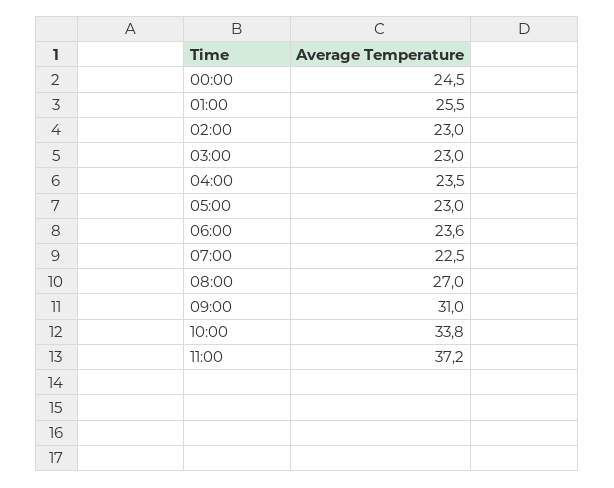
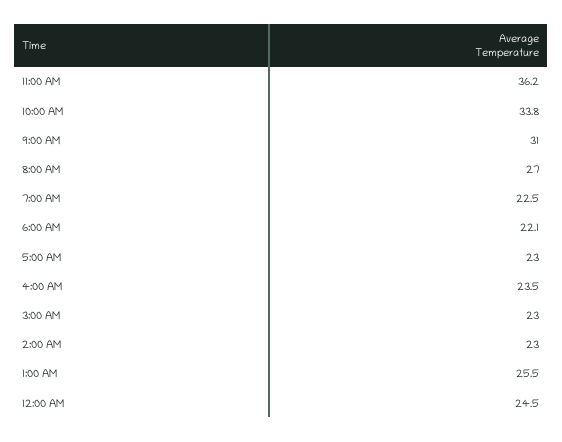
  {
    "00:00": 24.5,
    "01:00": 25.5,
    "02:00": 23,
    "03:00": 23,
    "04:00": 23.5,
    "05:00": 23,
-   "06:00": 23.6,
+   "06:00": 22.1,
    "07:00": 22.5,
    "08:00": 27,
    "09:00": 31,
    "10:00": 33.8,
-   "11:00": 37.2
+   "11:00": 36.2
  }

